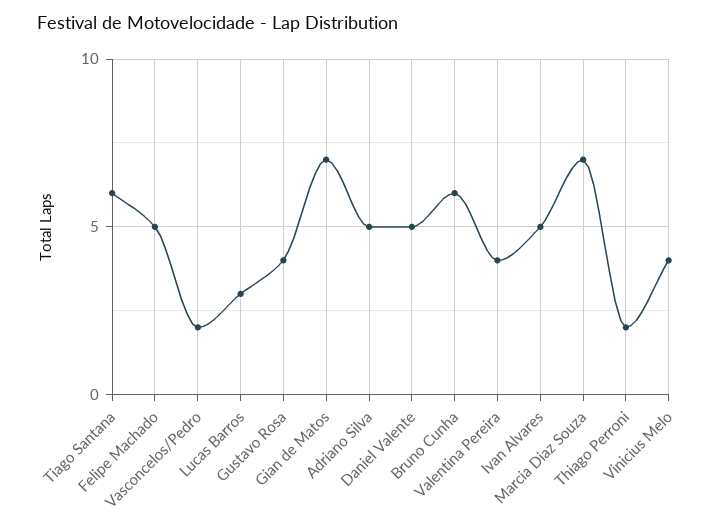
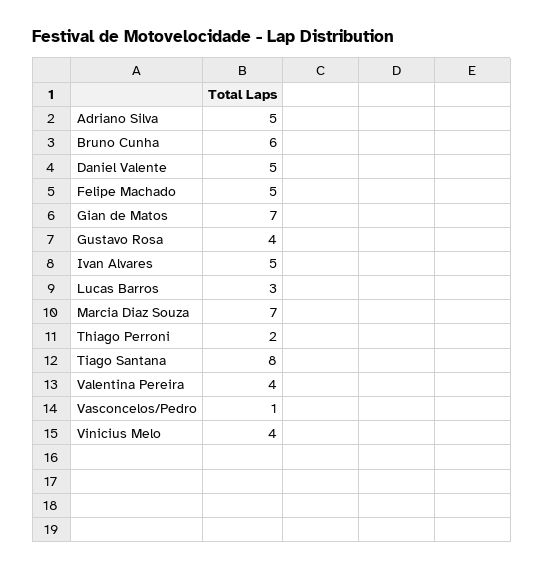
  {
-   "Tiago Santana": 6,
+   "Tiago Santana": 8,
    "Felipe Machado": 5,
-   "Vasconcelos/Pedro": 2,
+   "Vasconcelos/Pedro": 1,
    "Lucas Barros": 3,
    "Gustavo Rosa": 4,
    "Gian de Matos": 7,
    "Adriano Silva": 5,
    "Daniel Valente": 5,
    "Bruno Cunha": 6,
    "Valentina Pereira": 4,
    "Ivan Alvares": 5,
    "Marcia Diaz Souza": 7,
    "Thiago Perroni": 2,
    "Vinicius Melo": 4
  }

